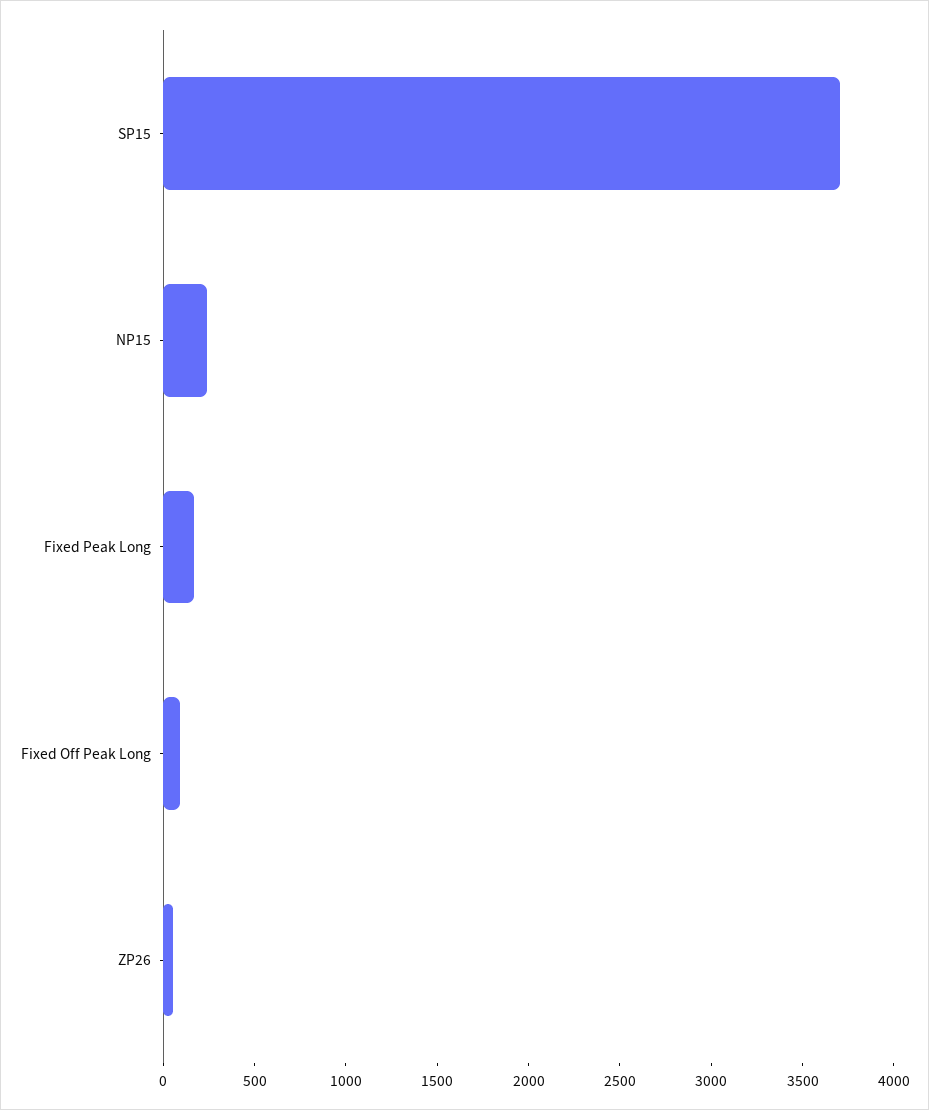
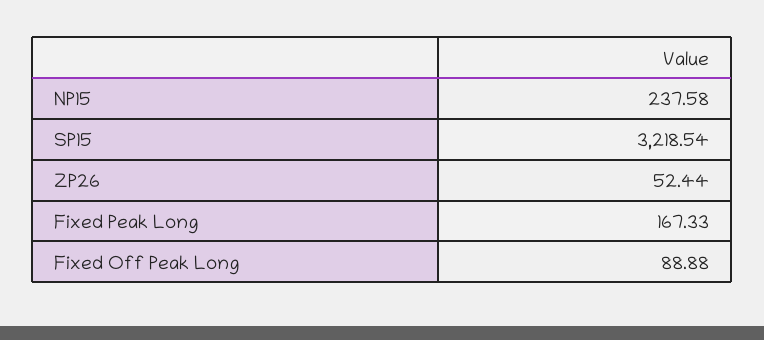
  {
-   "SP15": 3700,
+   "SP15": 3218.54,
    "NP15": 237.58,
    "Fixed Peak Long": 167.33,
    "Fixed Off Peak Long": 88.88,
    "ZP26": 52.44
  }

